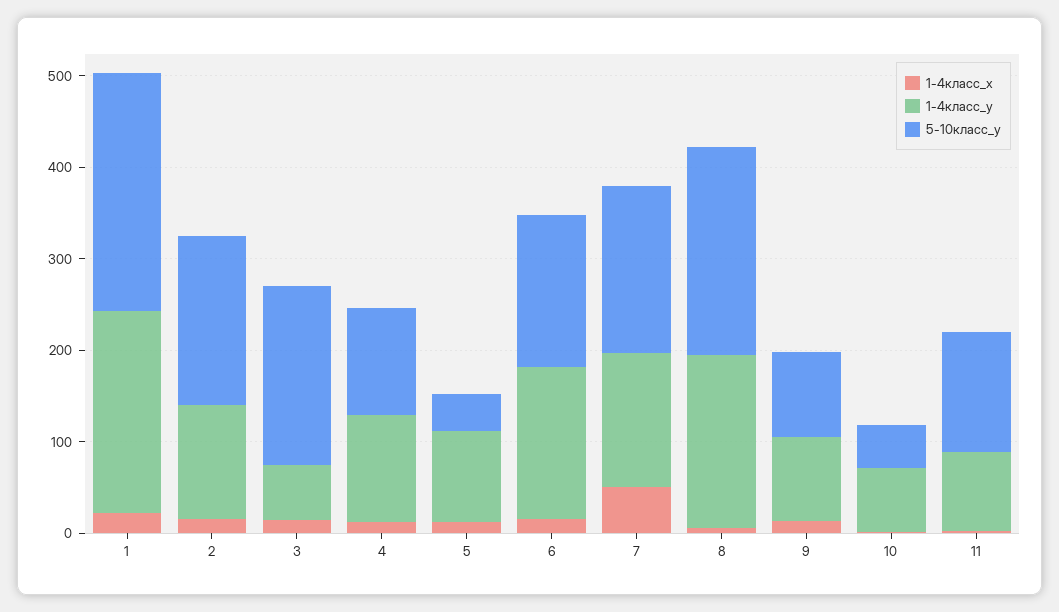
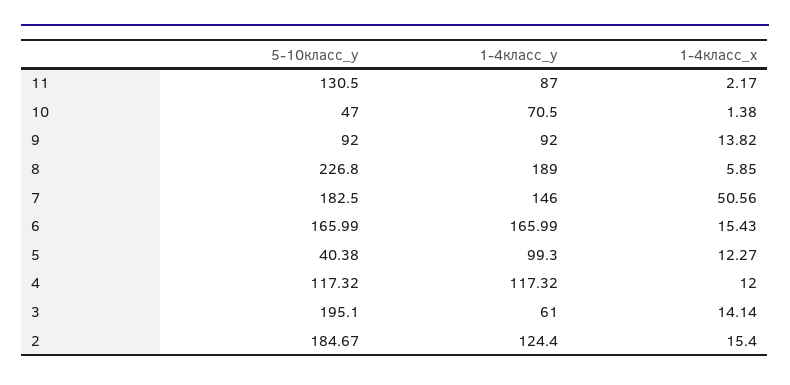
  {
    "1-4класс_x": {
-     "1": 20,
      "2": 15.4,
      "3": 14.14,
      "4": 12,
      "5": 12.27,
      "6": 15.43,
      "7": 50.56,
      "8": 5.85,
      "9": 13.82,
      "10": 1.38,
      "11": 2.17
    },
    "1-4класс_y": {
-     "1": 220,
      "2": 124.4,
      "3": 61,
      "4": 117.32,
      "5": 99.3,
      "6": 165.99,
      "7": 146,
      "8": 189,
      "9": 92,
      "10": 70.5,
      "11": 87
    },
    "5-10класс_y": {
-     "1": 260,
      "2": 184.67,
      "3": 195.1,
      "4": 117.32,
      "5": 40.38,
      "6": 165.99,
      "7": 182.5,
      "8": 226.8,
      "9": 92,
      "10": 47,
      "11": 130.5
    }
  }

